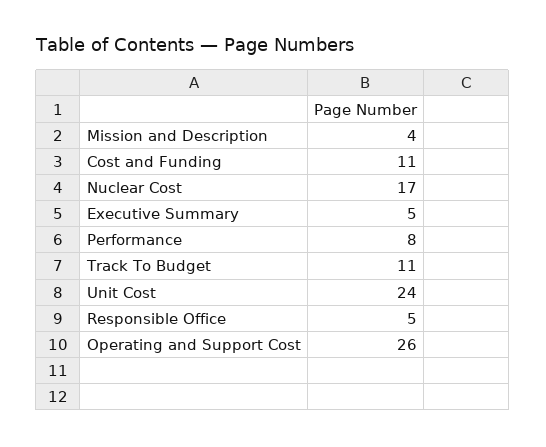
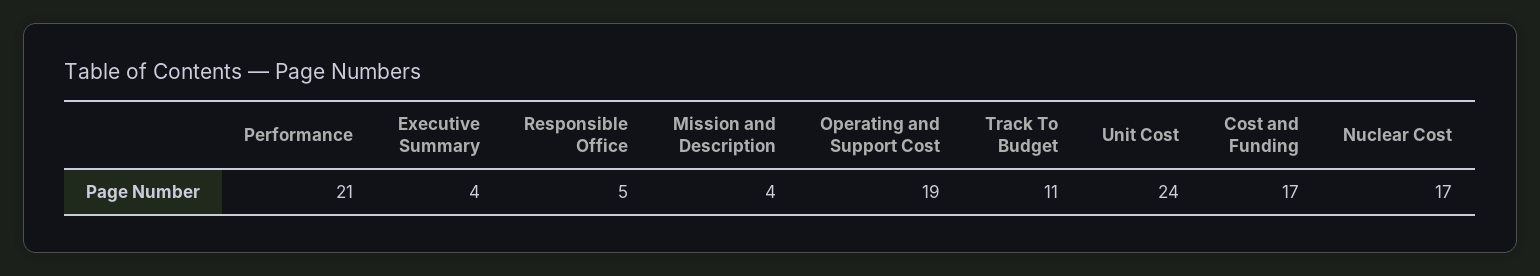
  {
    "Mission and Description": 4,
-   "Cost and Funding": 11,
+   "Cost and Funding": 17,
    "Nuclear Cost": 17,
-   "Executive Summary": 5,
+   "Executive Summary": 4,
-   "Performance": 8,
+   "Performance": 21,
    "Track To Budget": 11,
    "Unit Cost": 24,
    "Responsible Office": 5,
-   "Operating and Support Cost": 26
+   "Operating and Support Cost": 19
  }

